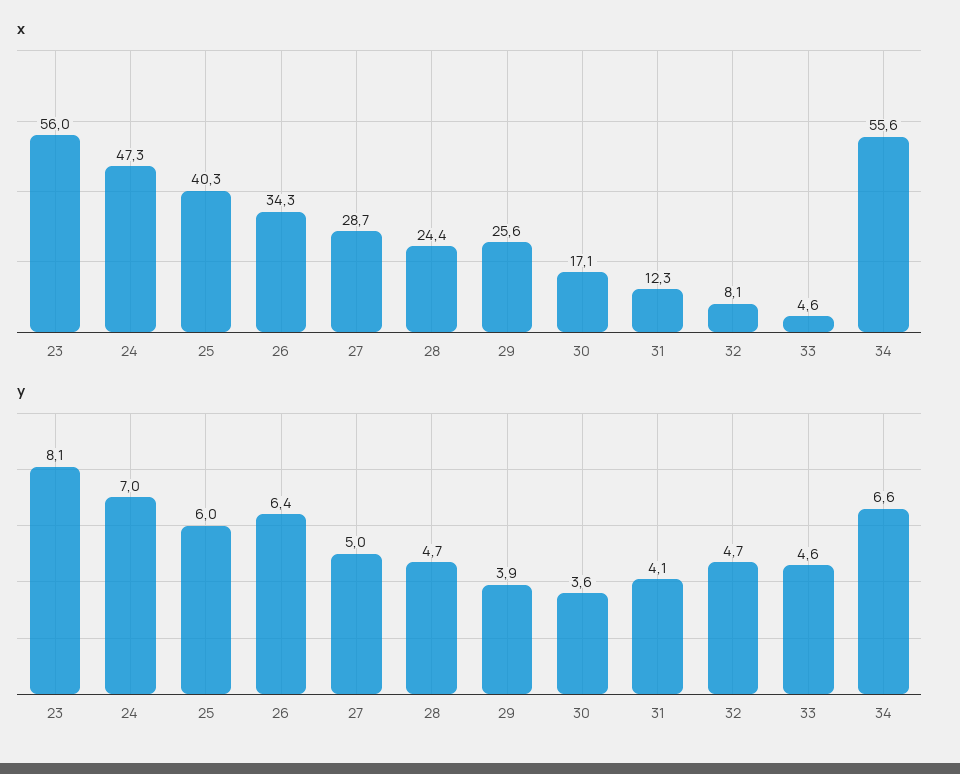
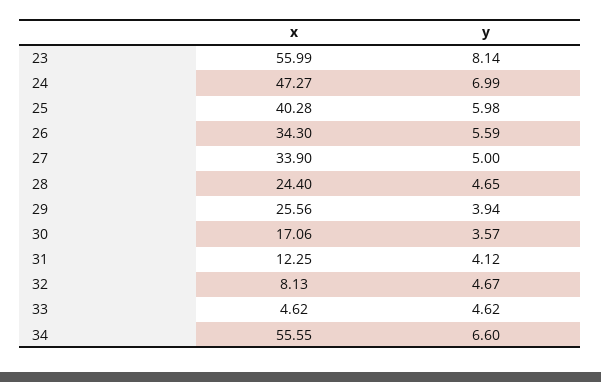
  {
    "x": {
      "23": 55.99,
      "24": 47.27,
      "25": 40.28,
      "26": 34.3,
-     "27": 28.7,
+     "27": 33.9,
      "28": 24.4,
      "29": 25.56,
      "30": 17.06,
      "31": 12.25,
      "32": 8.13,
      "33": 4.62,
      "34": 55.55
    },
    "y": {
      "23": 8.14,
      "24": 6.99,
      "25": 5.98,
-     "26": 6.4,
+     "26": 5.59,
      "27": 5,
      "28": 4.65,
      "29": 3.94,
      "30": 3.57,
      "31": 4.12,
      "32": 4.67,
      "33": 4.62,
      "34": 6.6
    }
  }

